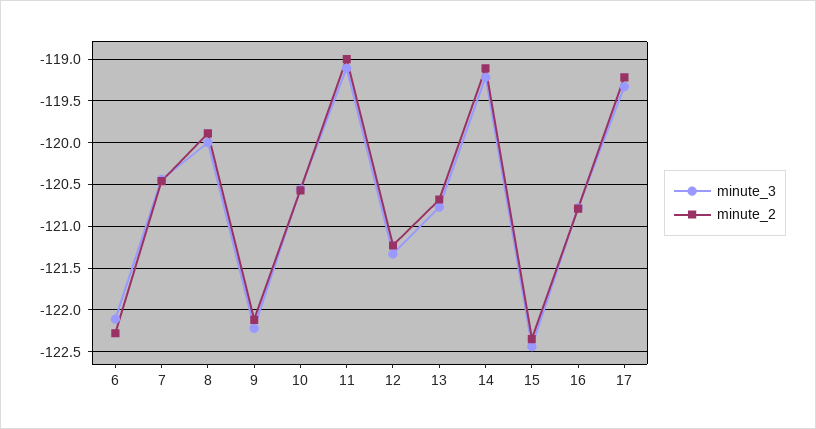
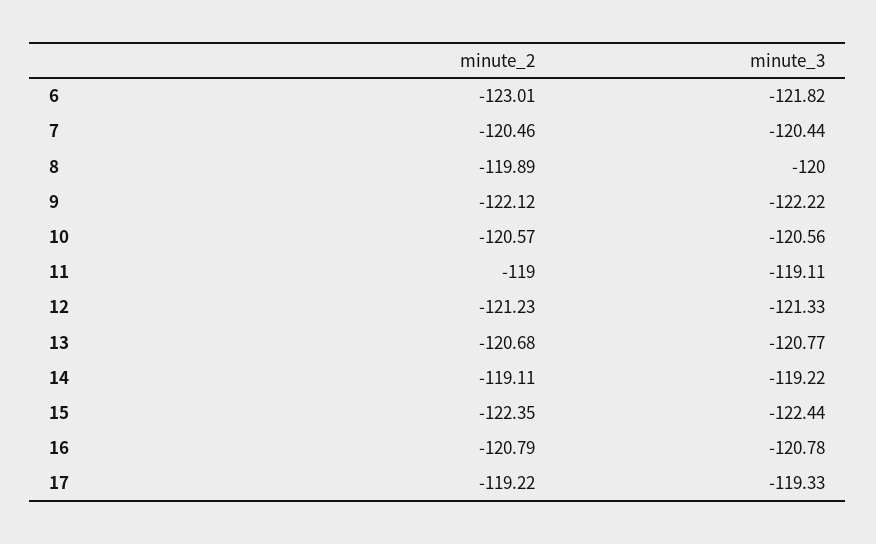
  {
    "minute_3": {
-     "6": -122.1,
+     "6": -121.82,
      "7": -120.44,
      "8": -120,
      "9": -122.22,
      "10": -120.56,
      "11": -119.11,
      "12": -121.33,
      "13": -120.77,
      "14": -119.22,
      "15": -122.44,
      "16": -120.78,
      "17": -119.33
    },
    "minute_2": {
-     "6": -122.3,
+     "6": -123.01,
      "7": -120.46,
      "8": -119.89,
      "9": -122.12,
      "10": -120.57,
      "11": -119,
      "12": -121.23,
      "13": -120.68,
      "14": -119.11,
      "15": -122.35,
      "16": -120.79,
      "17": -119.22
    }
  }

